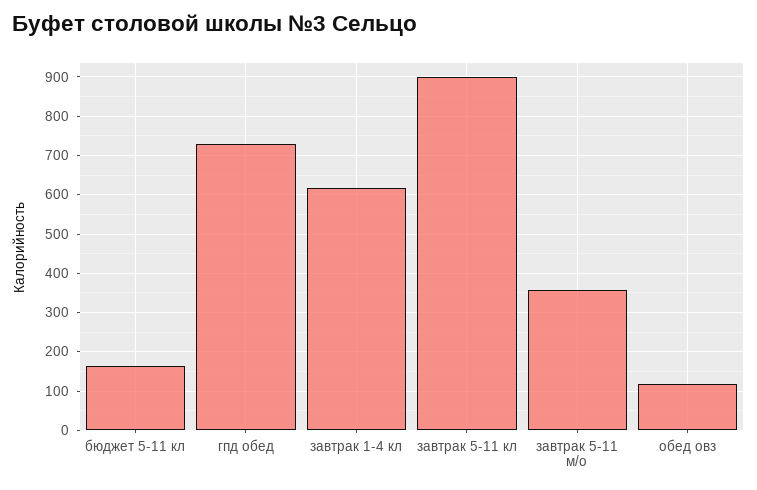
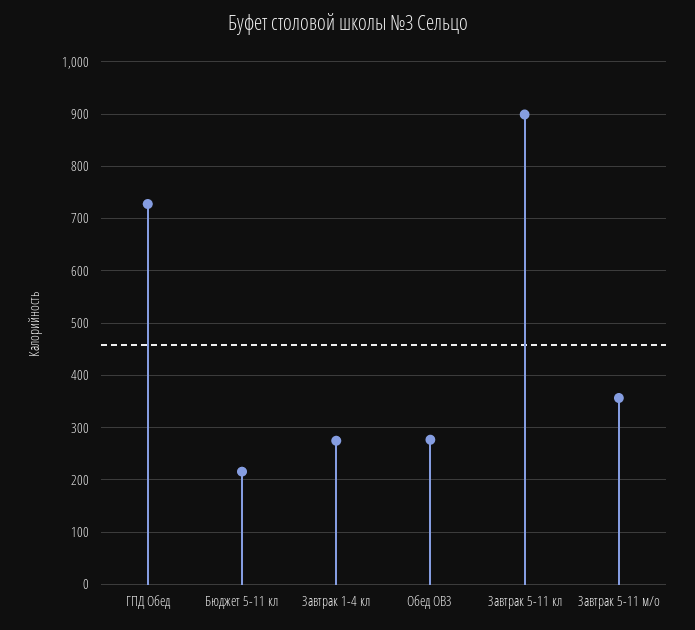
  {
-   "бюджет 5-11 кл": 160,
+   "бюджет 5-11 кл": 220,
    "гпд обед": 720,
-   "завтрак 1-4 кл": 620,
+   "завтрак 1-4 кл": 280,
    "завтрак 5-11 кл": 900,
    "завтрак 5-11 м/о": 360,
-   "обед овз": 120
+   "обед овз": 280
  }

